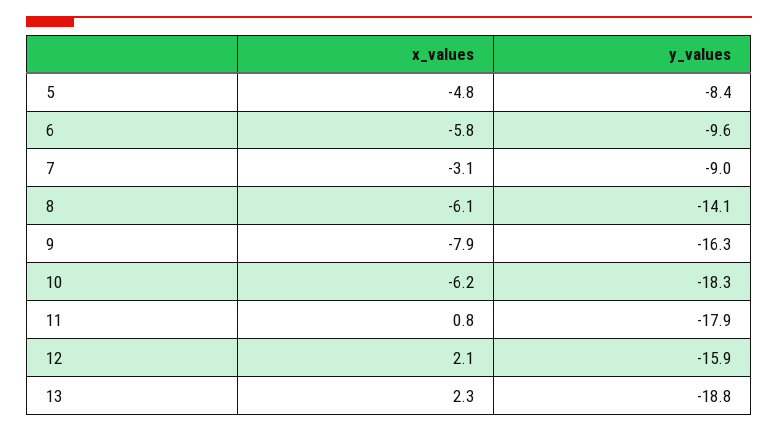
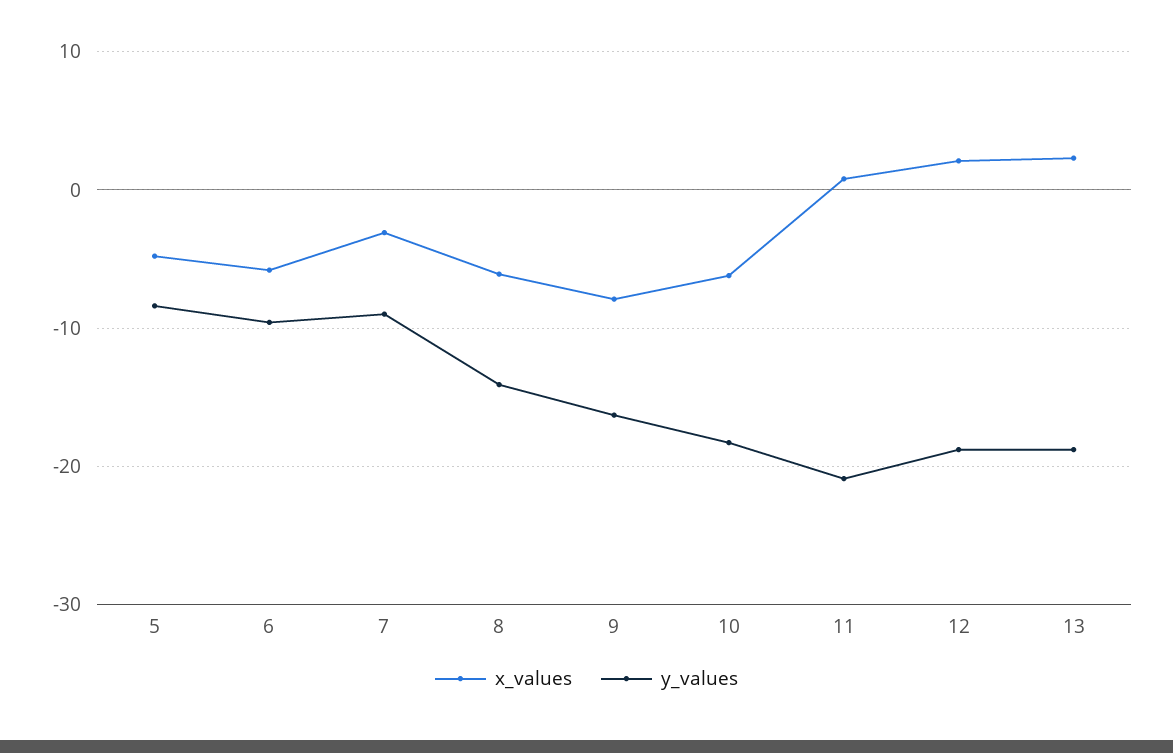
  {
    "x_values": {
      "5": -4.8,
      "6": -5.8,
      "7": -3.1,
      "8": -6.1,
      "9": -7.9,
      "10": -6.2,
      "11": 0.8,
      "12": 2.1,
      "13": 2.3
    },
    "y_values": {
      "5": -8.4,
      "6": -9.6,
      "7": -9,
      "8": -14.1,
      "9": -16.3,
      "10": -18.3,
-     "11": -17.9,
+     "11": -21,
-     "12": -15.9,
+     "12": -19,
      "13": -18.8
    }
  }

